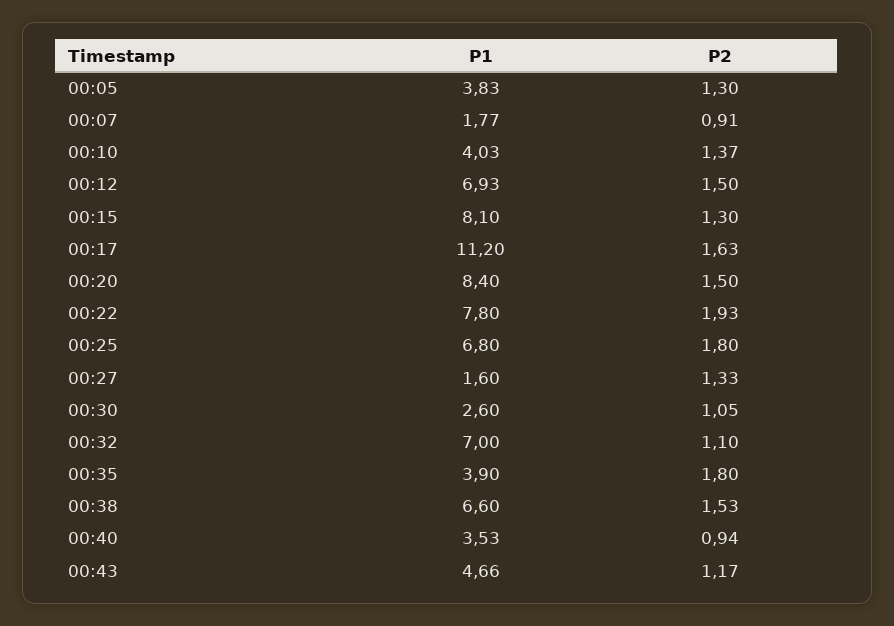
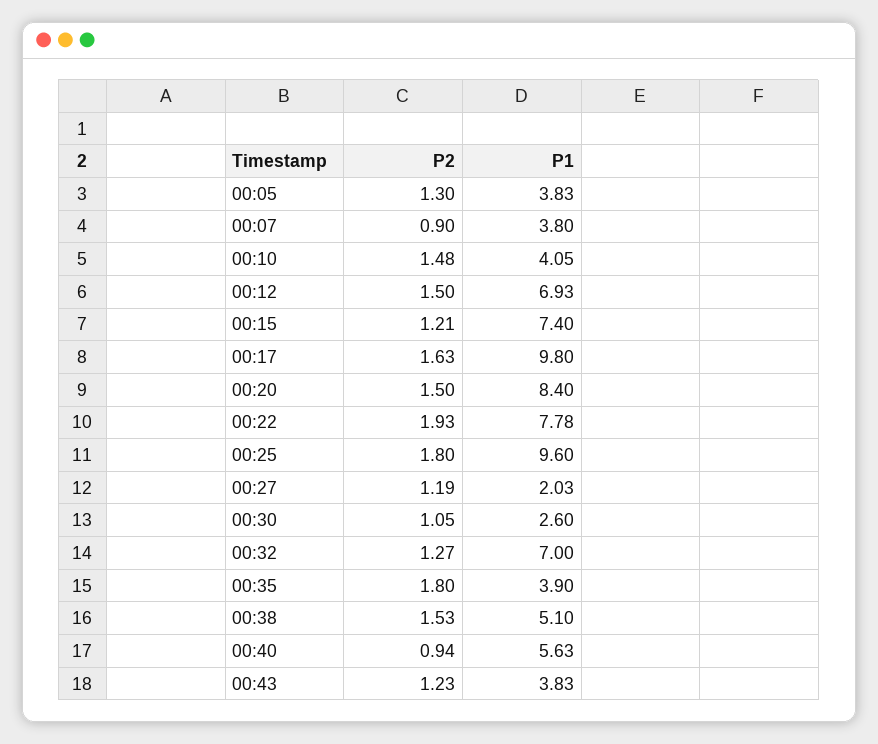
  {
    "P1": {
      "00:05": 3.83,
-     "00:07": 1.77,
+     "00:07": 3.8,
-     "00:10": 4.03,
+     "00:10": 4.05,
      "00:12": 6.93,
-     "00:15": 8.1,
+     "00:15": 7.4,
-     "00:17": 11.2,
+     "00:17": 9.8,
      "00:20": 8.4,
-     "00:22": 7.8,
+     "00:22": 7.78,
-     "00:25": 6.8,
+     "00:25": 9.6,
-     "00:27": 1.6,
+     "00:27": 2.03,
      "00:30": 2.6,
      "00:32": 7,
      "00:35": 3.9,
-     "00:38": 6.6,
+     "00:38": 5.1,
-     "00:40": 3.53,
+     "00:40": 5.63,
-     "00:43": 4.66
+     "00:43": 3.83
    },
    "P2": {
      "00:05": 1.3,
-     "00:07": 0.91,
+     "00:07": 0.9,
-     "00:10": 1.37,
+     "00:10": 1.48,
      "00:12": 1.5,
-     "00:15": 1.3,
+     "00:15": 1.21,
      "00:17": 1.63,
      "00:20": 1.5,
      "00:22": 1.93,
      "00:25": 1.8,
-     "00:27": 1.33,
+     "00:27": 1.19,
      "00:30": 1.05,
-     "00:32": 1.1,
+     "00:32": 1.27,
      "00:35": 1.8,
      "00:38": 1.53,
      "00:40": 0.94,
-     "00:43": 1.17
+     "00:43": 1.23
    }
  }

